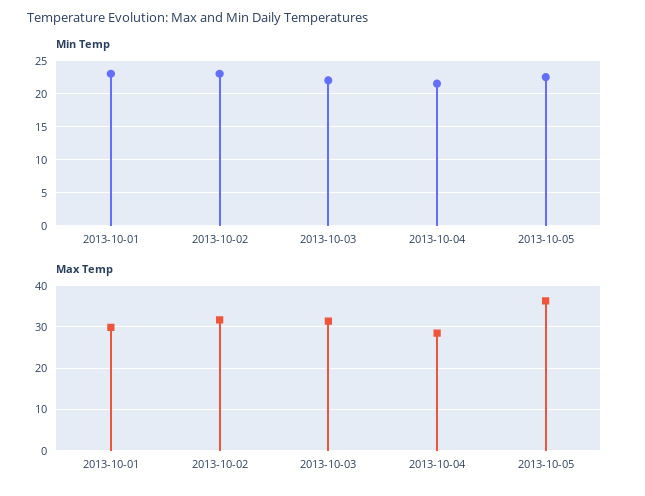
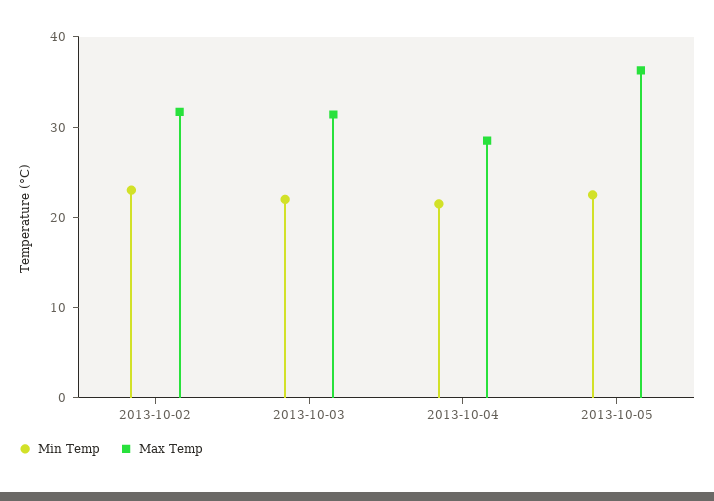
  {
    "Min Temp": {
-     "2013-10-01": 23,
      "2013-10-02": 23,
      "2013-10-03": 22,
      "2013-10-04": 22,
      "2013-10-05": 23
    },
    "Max Temp": {
-     "2013-10-01": 30,
      "2013-10-02": 32,
      "2013-10-03": 32,
      "2013-10-04": 28,
      "2013-10-05": 36
    }
  }

